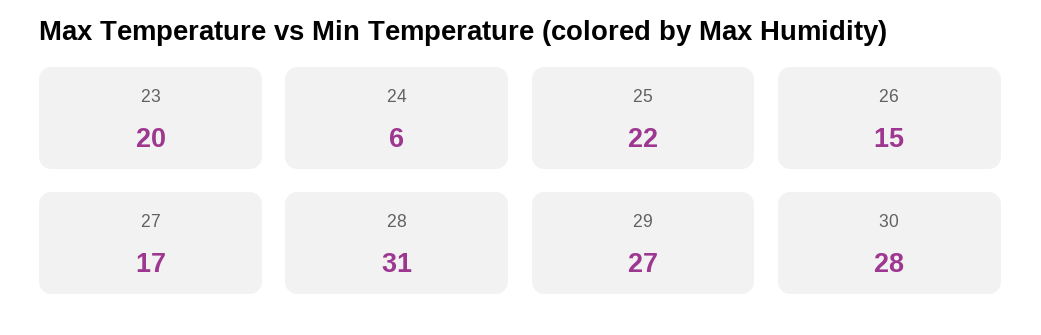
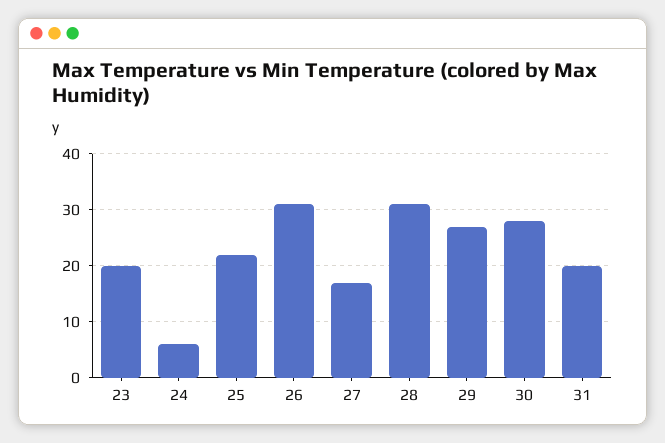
  {
    "23": 20,
    "24": 6,
    "25": 22,
-   "26": 15,
+   "26": 30,
    "27": 17,
    "28": 31,
    "29": 27,
-   "30": 28
+   "30": 28,
+   "31": 20
  }

